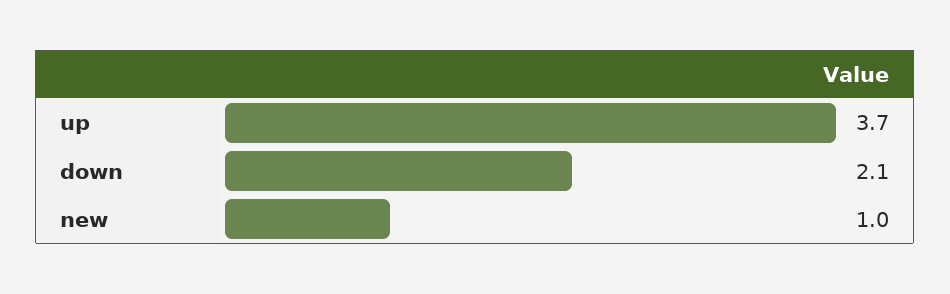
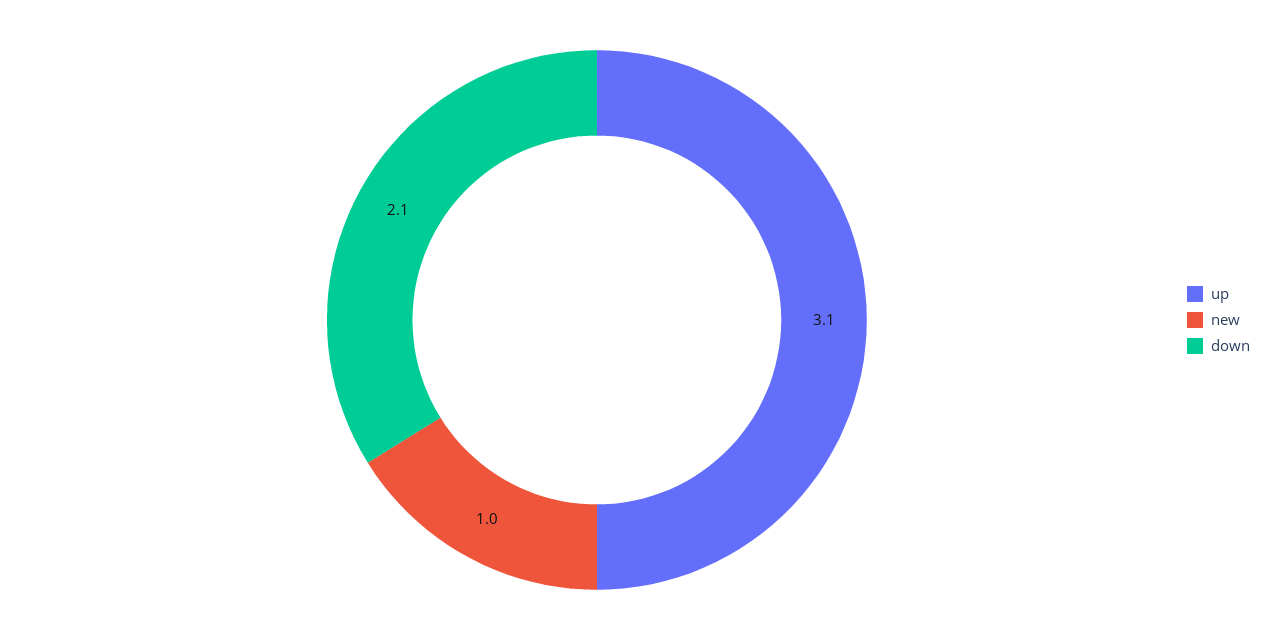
  {
-   "up": 3.7,
+   "up": 3.1,
    "down": 2.1,
    "new": 1
  }

